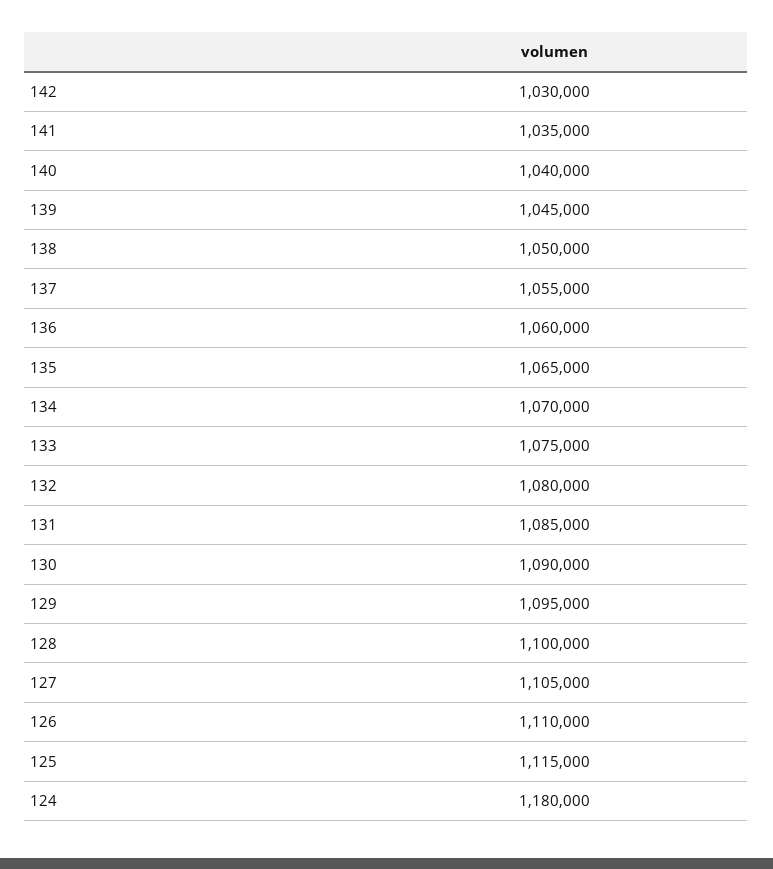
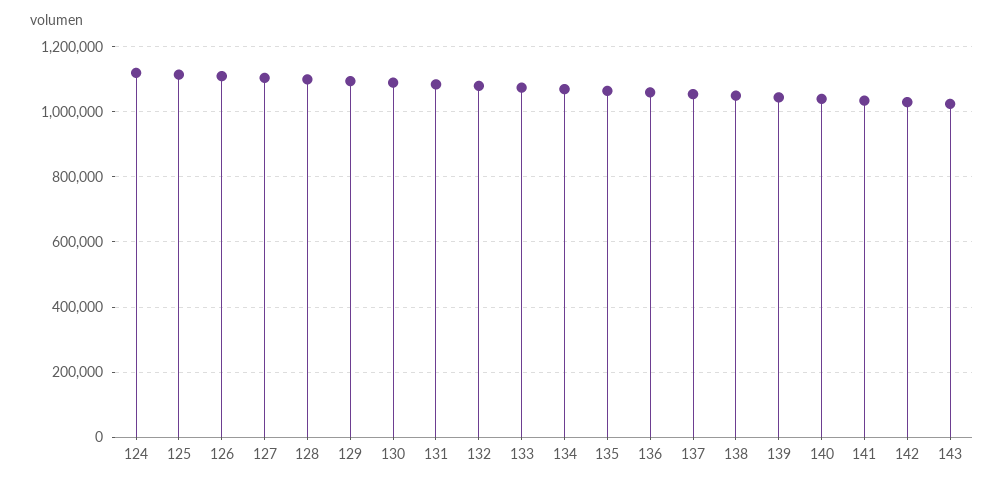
  {
    "142": 1030000,
    "141": 1035000,
    "140": 1040000,
    "139": 1045000,
    "138": 1050000,
    "137": 1055000,
    "136": 1060000,
    "135": 1065000,
    "134": 1070000,
    "133": 1075000,
    "132": 1080000,
    "131": 1085000,
    "130": 1090000,
    "129": 1095000,
    "128": 1100000,
    "127": 1105000,
    "126": 1110000,
    "125": 1115000,
-   "124": 1180000
+   "124": 1120000,
+   "143": 1020000
  }

